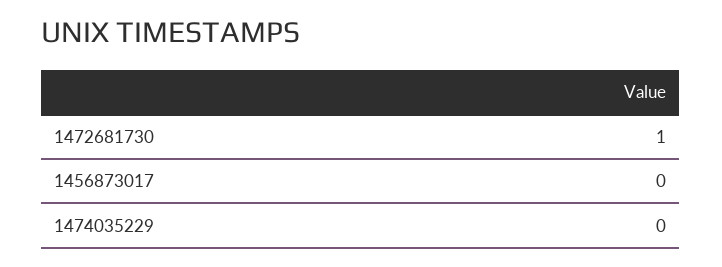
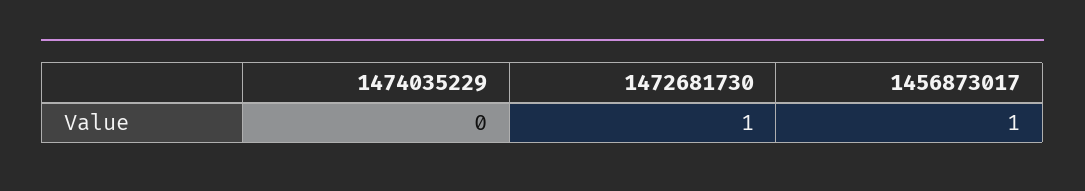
  {
    "1472681730": 1,
-   "1456873017": 0,
+   "1456873017": 1,
    "1474035229": 0
  }

